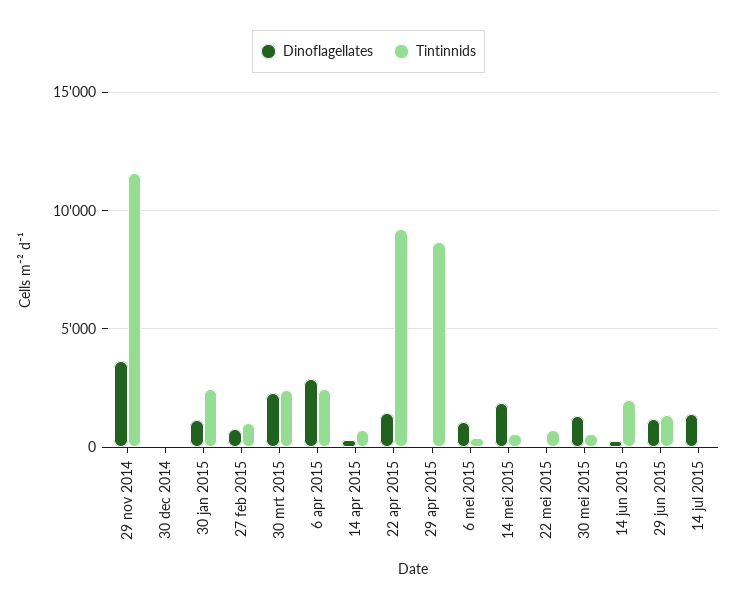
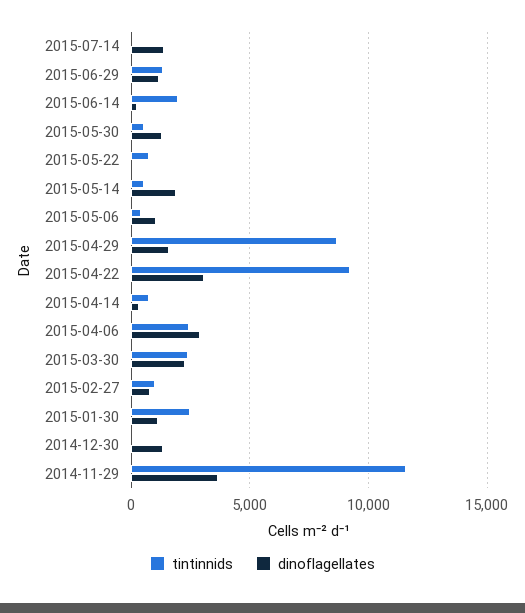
  {
    "Dinoflagellates": {
      "29 nov 2014": 3500,
-     "30 dec 2014": 0,
+     "30 dec 2014": 1500,
      "30 jan 2015": 1000,
      "27 feb 2015": 1000,
      "30 mrt 2015": 2500,
      "6 apr 2015": 3000,
      "14 apr 2015": 500,
-     "22 apr 2015": 1500,
+     "22 apr 2015": 3000,
-     "29 apr 2015": 0,
+     "29 apr 2015": 1500,
      "6 mei 2015": 1000,
      "14 mei 2015": 2000,
      "22 mei 2015": 0,
      "30 mei 2015": 1500,
      "14 jun 2015": 500,
      "29 jun 2015": 1000,
      "14 jul 2015": 1500
    },
    "Tintinnids": {
      "29 nov 2014": 11500,
      "30 dec 2014": 0,
      "30 jan 2015": 2500,
      "27 feb 2015": 1000,
      "30 mrt 2015": 2500,
      "6 apr 2015": 2500,
      "14 apr 2015": 500,
      "22 apr 2015": 9000,
      "29 apr 2015": 8500,
      "6 mei 2015": 500,
      "14 mei 2015": 500,
      "22 mei 2015": 500,
      "30 mei 2015": 500,
      "14 jun 2015": 2000,
      "29 jun 2015": 1500,
      "14 jul 2015": 0
    }
  }

